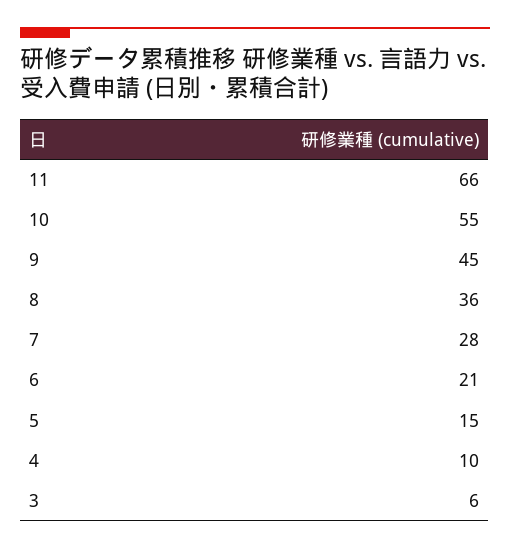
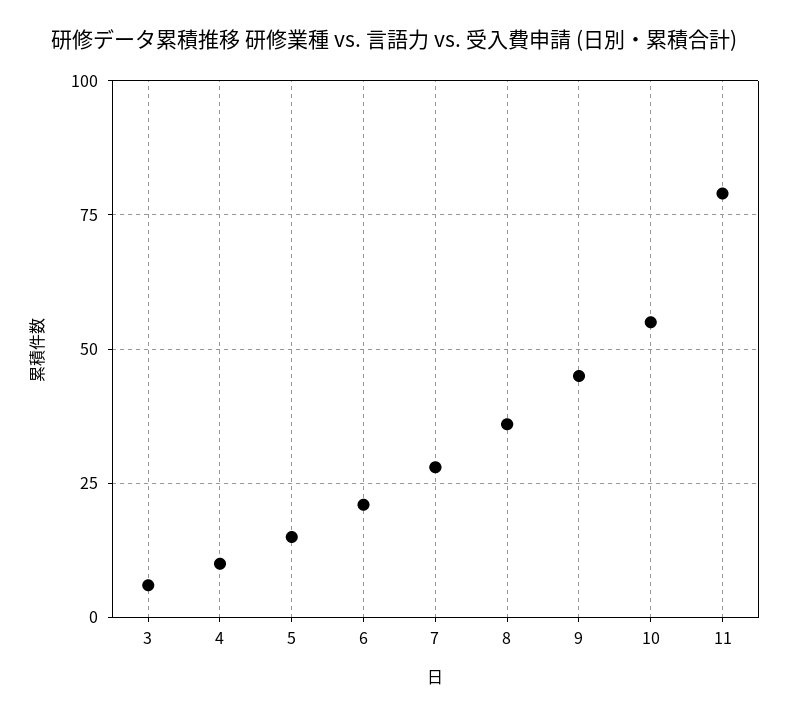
  {
-   "11": 66,
+   "11": 80,
    "10": 55,
    "9": 45,
    "8": 36,
    "7": 28,
    "6": 21,
    "5": 15,
    "4": 10,
    "3": 6
  }

